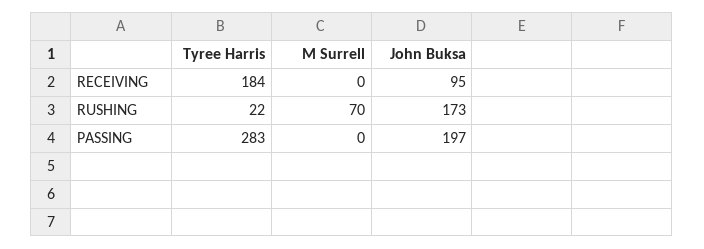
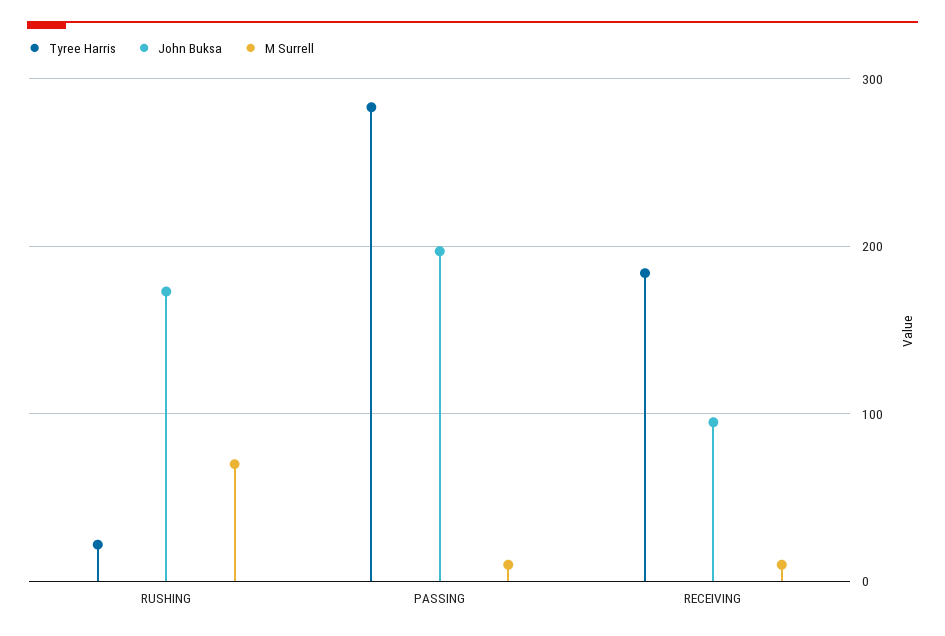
  {
    "Tyree Harris": {
      "RECEIVING": 184,
      "RUSHING": 22,
      "PASSING": 283
    },
    "M Surrell": {
-     "RECEIVING": 0,
+     "RECEIVING": 10,
      "RUSHING": 70,
-     "PASSING": 0
+     "PASSING": 10
    },
    "John Buksa": {
      "RECEIVING": 95,
      "RUSHING": 173,
      "PASSING": 197
    }
  }

